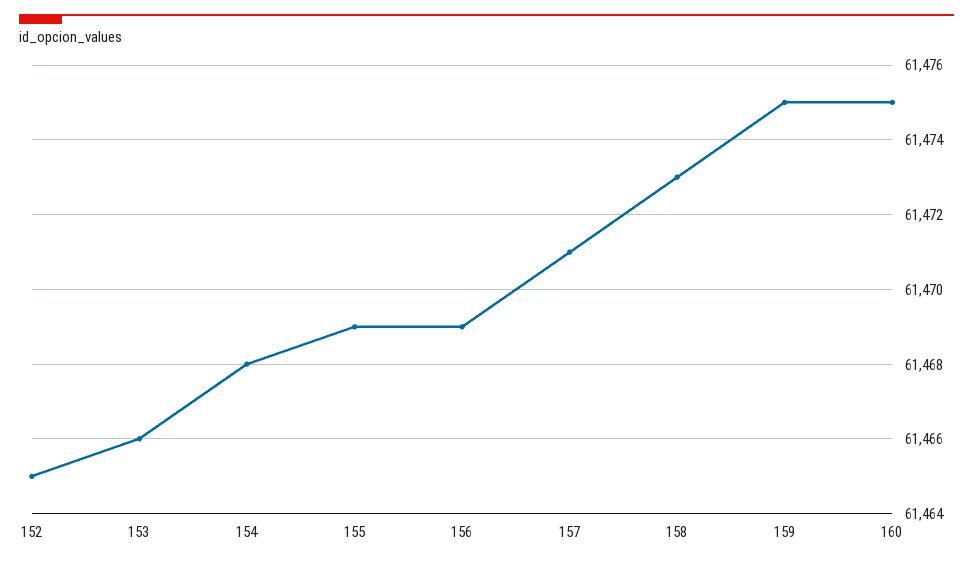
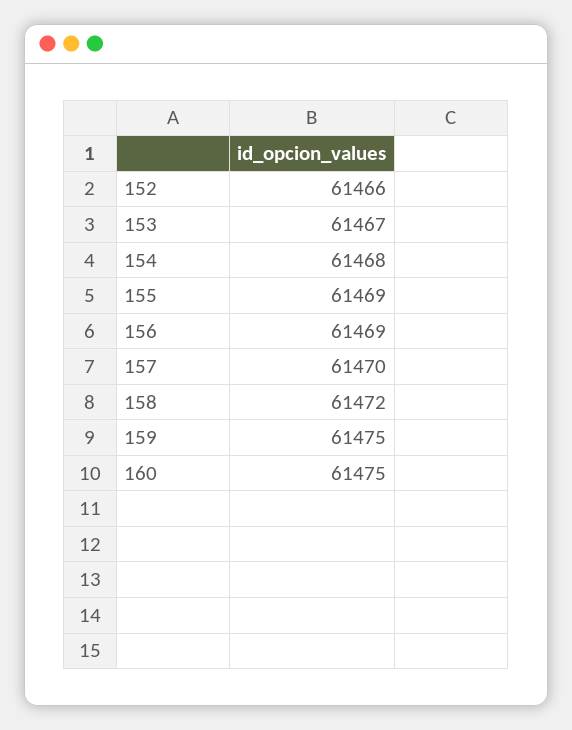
  {
-   "152": 61465,
+   "152": 61466,
-   "153": 61466,
+   "153": 61467,
    "154": 61468,
    "155": 61469,
    "156": 61469,
-   "157": 61471,
+   "157": 61470,
-   "158": 61473,
+   "158": 61472,
    "159": 61475,
    "160": 61475
  }

